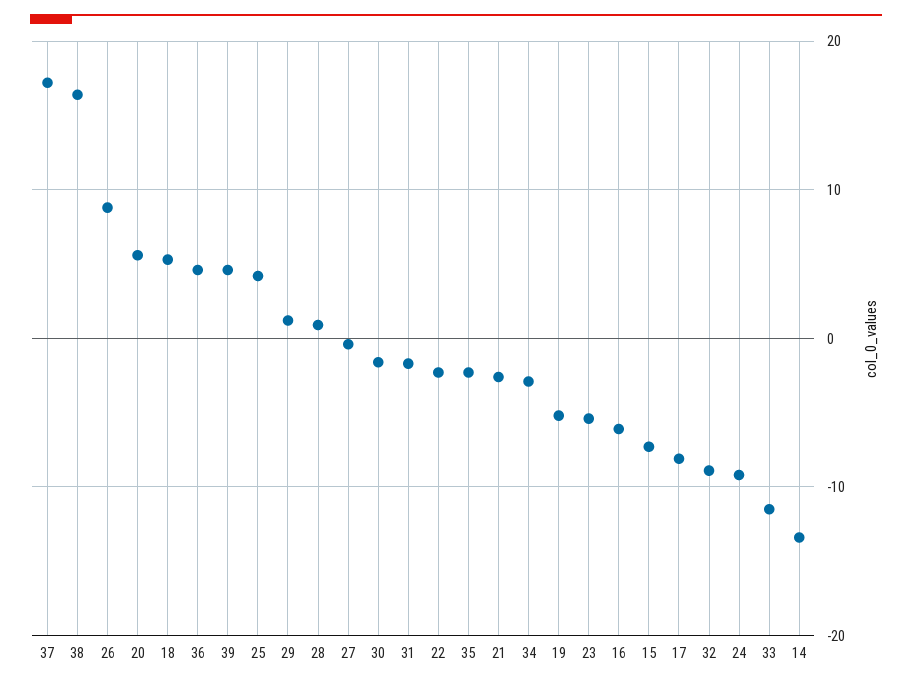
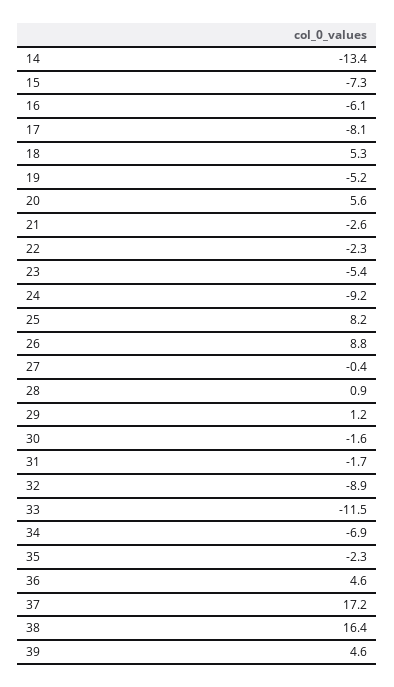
  {
    "37": 17.2,
    "38": 16.4,
    "26": 8.8,
    "20": 5.6,
    "18": 5.3,
    "36": 4.6,
    "39": 4.6,
-   "25": 4,
+   "25": 8.2,
    "29": 1.2,
    "28": 0.9,
    "27": -0.4,
    "30": -1.6,
    "31": -1.7,
    "22": -2.3,
    "35": -2.3,
    "21": -2.6,
-   "34": -3,
+   "34": -6.9,
    "19": -5.2,
    "23": -5.4,
    "16": -6.1,
    "15": -7.3,
    "17": -8.1,
    "32": -8.9,
    "24": -9.2,
    "33": -11.5,
    "14": -13.4
  }

